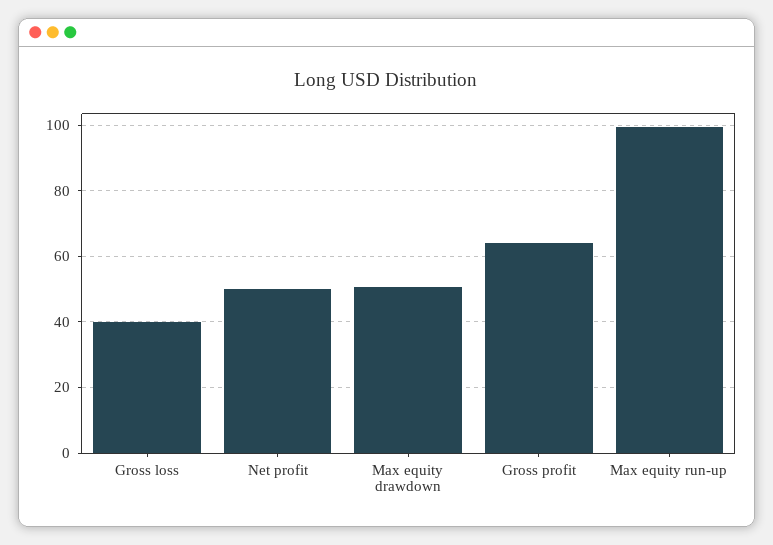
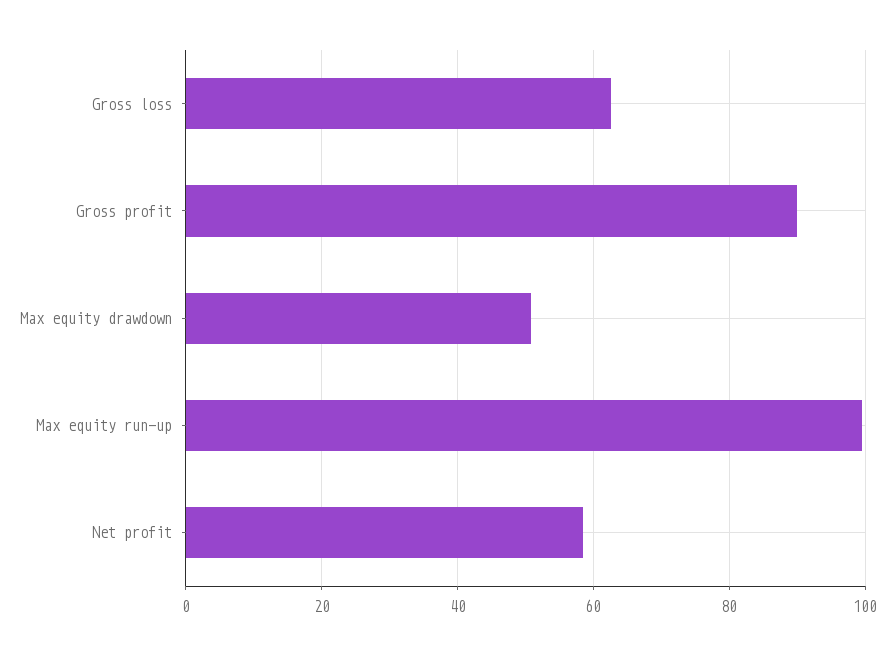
  {
-   "Gross loss": 40,
+   "Gross loss": 62,
-   "Net profit": 50,
+   "Net profit": 58,
    "Max equity drawdown": 50,
-   "Gross profit": 64,
+   "Gross profit": 90,
    "Max equity run-up": 100
  }

